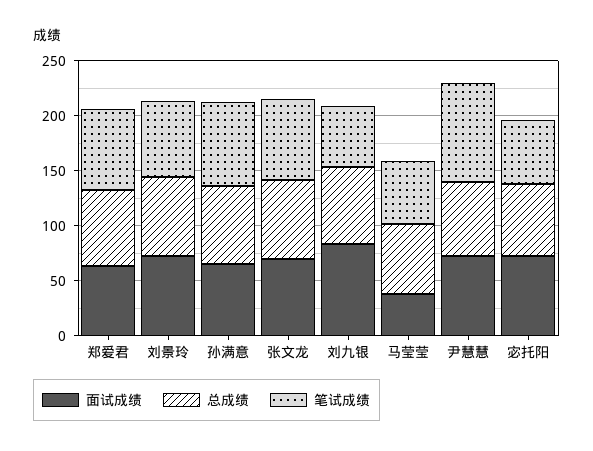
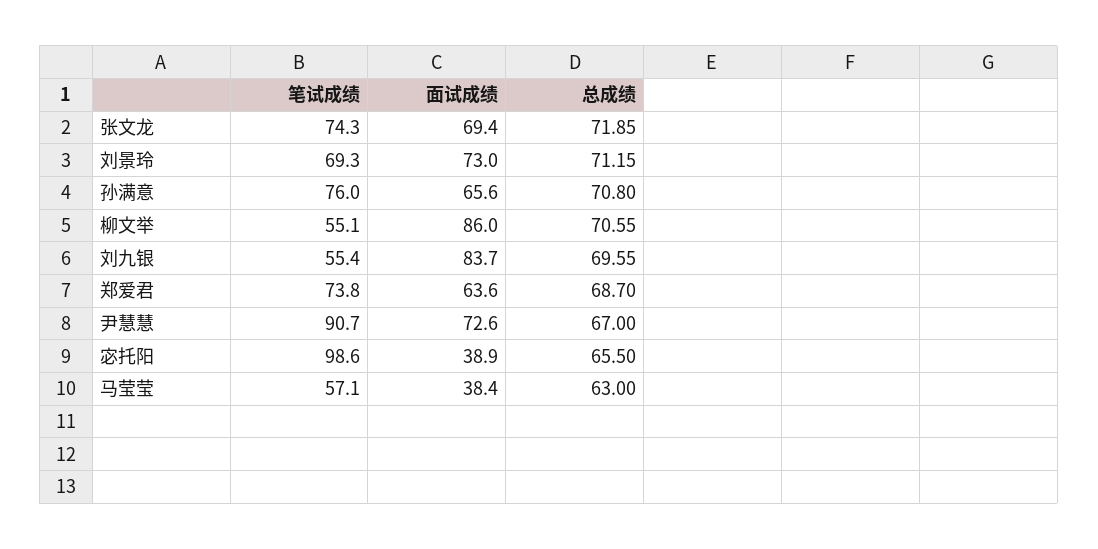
  {
    "面试成绩": {
      "郑爱君": 63.6,
      "刘景玲": 73,
      "孙满意": 65.6,
      "张文龙": 69.4,
      "刘九银": 83.7,
      "马莹莹": 38.4,
      "尹慧慧": 72.6,
-     "宓托阳": 70
+     "宓托阳": 38.9,
+     "柳文举": 86
    },
    "总成绩": {
      "郑爱君": 68.7,
      "刘景玲": 71.15,
      "孙满意": 70.8,
      "张文龙": 71.85,
      "刘九银": 69.55,
      "马莹莹": 63,
      "尹慧慧": 67,
-     "宓托阳": 65.5
+     "宓托阳": 65.5,
+     "柳文举": 70.55
    },
    "笔试成绩": {
      "郑爱君": 73.8,
      "刘景玲": 69.3,
      "孙满意": 76,
      "张文龙": 74.3,
      "刘九银": 55.4,
      "马莹莹": 57.1,
      "尹慧慧": 90.7,
-     "宓托阳": 60
+     "宓托阳": 98.6,
+     "柳文举": 55.1
    }
  }

